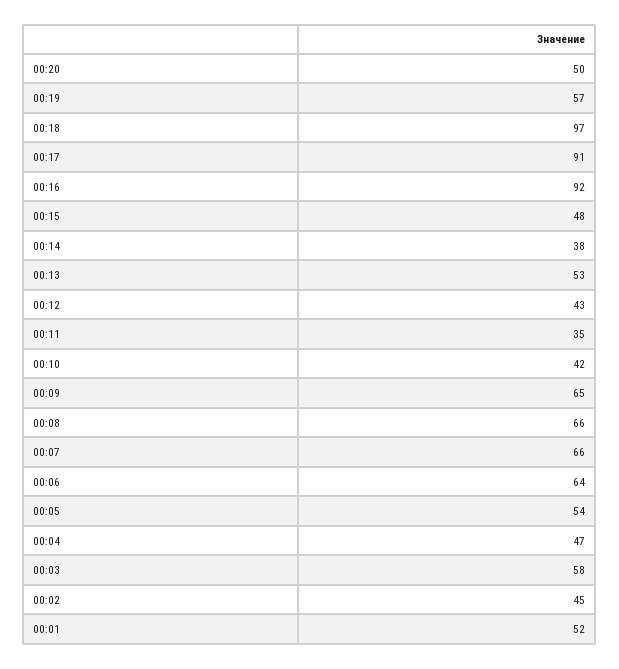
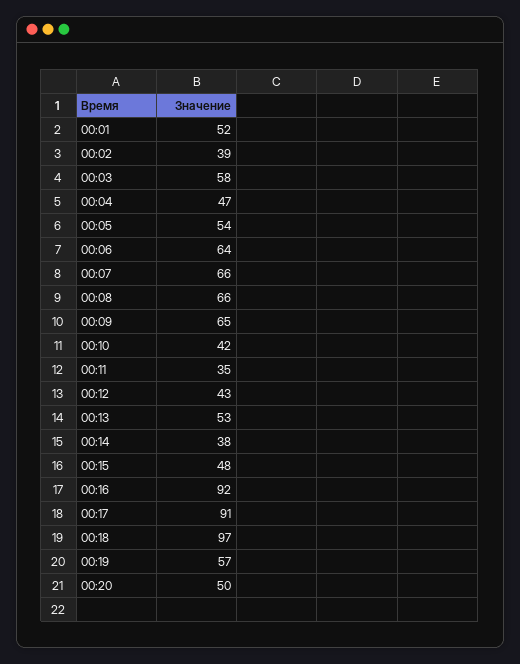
  {
    "00:20": 50,
    "00:19": 57,
    "00:18": 97,
    "00:17": 91,
    "00:16": 92,
    "00:15": 48,
    "00:14": 38,
    "00:13": 53,
    "00:12": 43,
    "00:11": 35,
    "00:10": 42,
    "00:09": 65,
    "00:08": 66,
    "00:07": 66,
    "00:06": 64,
    "00:05": 54,
    "00:04": 47,
    "00:03": 58,
-   "00:02": 45,
+   "00:02": 39,
    "00:01": 52
  }

